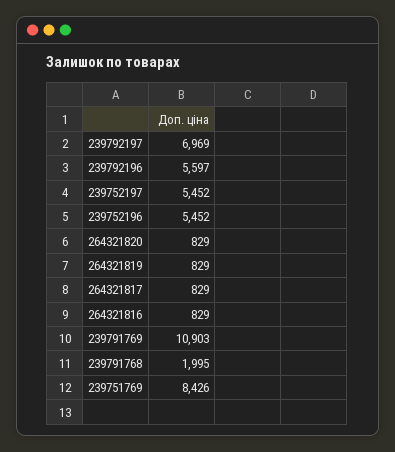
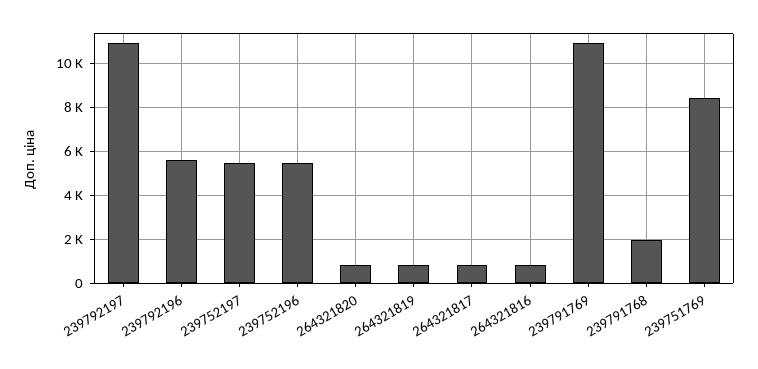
  {
-   "239792197": 6969,
+   "239792197": 11000,
    "239792196": 5597,
    "239752197": 5452,
    "239752196": 5452,
    "264321820": 829,
    "264321819": 829,
    "264321817": 829,
    "264321816": 829,
    "239791769": 10903,
    "239791768": 1995,
    "239751769": 8426
  }

